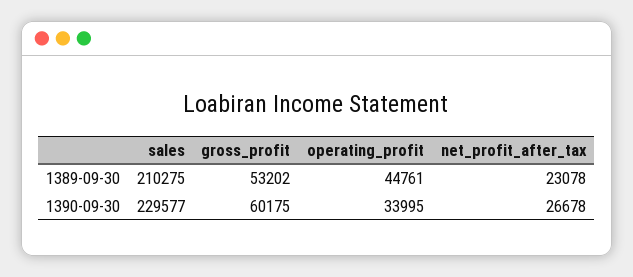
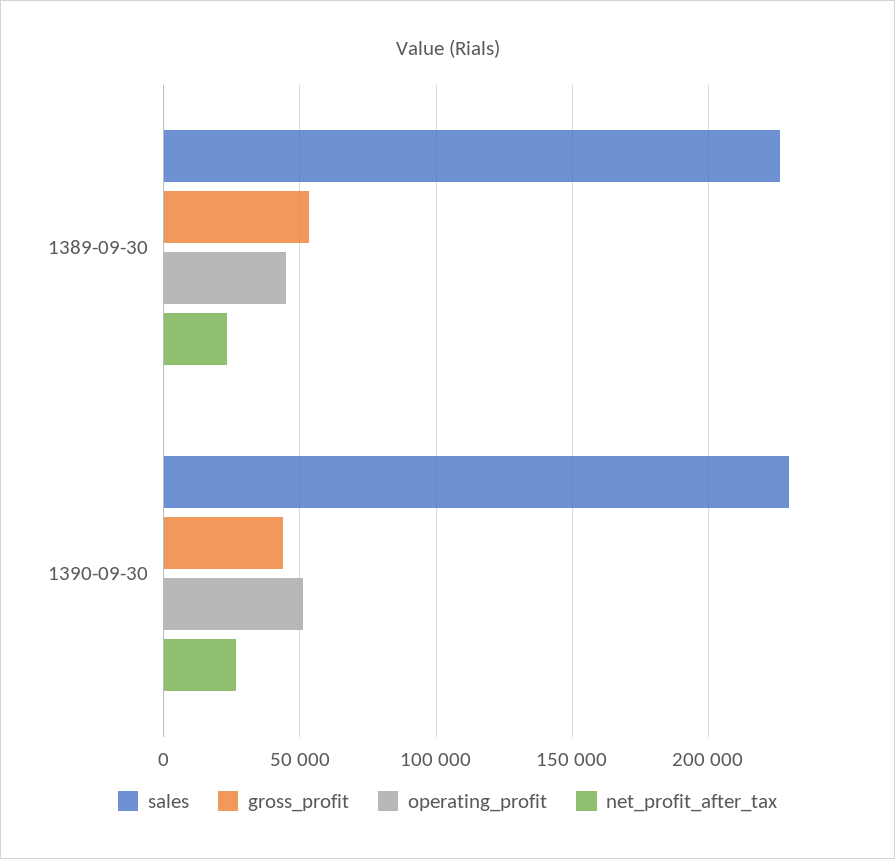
  {
    "sales": {
-     "1389-09-30": 210275,
+     "1389-09-30": 225000,
      "1390-09-30": 229577
    },
    "gross_profit": {
      "1389-09-30": 53202,
-     "1390-09-30": 60175
+     "1390-09-30": 45000
    },
    "operating_profit": {
      "1389-09-30": 44761,
-     "1390-09-30": 33995
+     "1390-09-30": 50000
    },
    "net_profit_after_tax": {
      "1389-09-30": 23078,
      "1390-09-30": 26678
    }
  }

